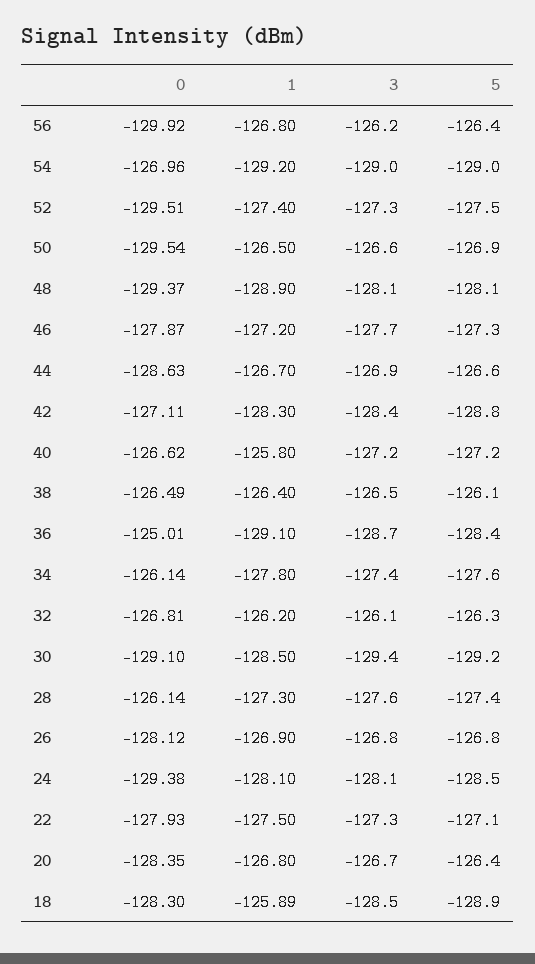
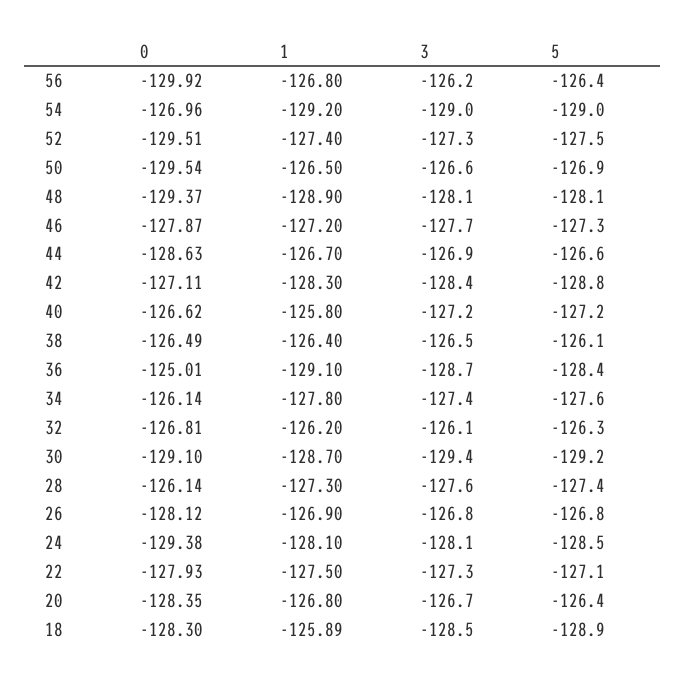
  {
    "0": {
      "56": -129.92,
      "54": -126.96,
      "52": -129.51,
      "50": -129.54,
      "48": -129.37,
      "46": -127.87,
      "44": -128.63,
      "42": -127.11,
      "40": -126.62,
      "38": -126.49,
      "36": -125.01,
      "34": -126.14,
      "32": -126.81,
      "30": -129.1,
      "28": -126.14,
      "26": -128.12,
      "24": -129.38,
      "22": -127.93,
      "20": -128.35,
      "18": -128.3
    },
    "1": {
      "56": -126.8,
      "54": -129.2,
      "52": -127.4,
      "50": -126.5,
      "48": -128.9,
      "46": -127.2,
      "44": -126.7,
      "42": -128.3,
      "40": -125.8,
      "38": -126.4,
      "36": -129.1,
      "34": -127.8,
      "32": -126.2,
-     "30": -128.5,
+     "30": -128.7,
      "28": -127.3,
      "26": -126.9,
      "24": -128.1,
      "22": -127.5,
      "20": -126.8,
      "18": -125.89
    },
    "3": {
      "56": -126.2,
      "54": -129,
      "52": -127.3,
      "50": -126.6,
      "48": -128.1,
      "46": -127.7,
      "44": -126.9,
      "42": -128.4,
      "40": -127.2,
      "38": -126.5,
      "36": -128.7,
      "34": -127.4,
      "32": -126.1,
      "30": -129.4,
      "28": -127.6,
      "26": -126.8,
      "24": -128.1,
      "22": -127.3,
      "20": -126.7,
      "18": -128.5
    },
    "5": {
      "56": -126.4,
      "54": -129,
      "52": -127.5,
      "50": -126.9,
      "48": -128.1,
      "46": -127.3,
      "44": -126.6,
      "42": -128.8,
      "40": -127.2,
      "38": -126.1,
      "36": -128.4,
      "34": -127.6,
      "32": -126.3,
      "30": -129.2,
      "28": -127.4,
      "26": -126.8,
      "24": -128.5,
      "22": -127.1,
      "20": -126.4,
      "18": -128.9
    }
  }

